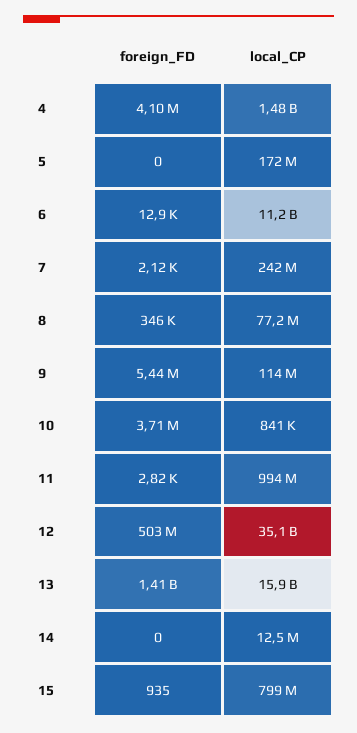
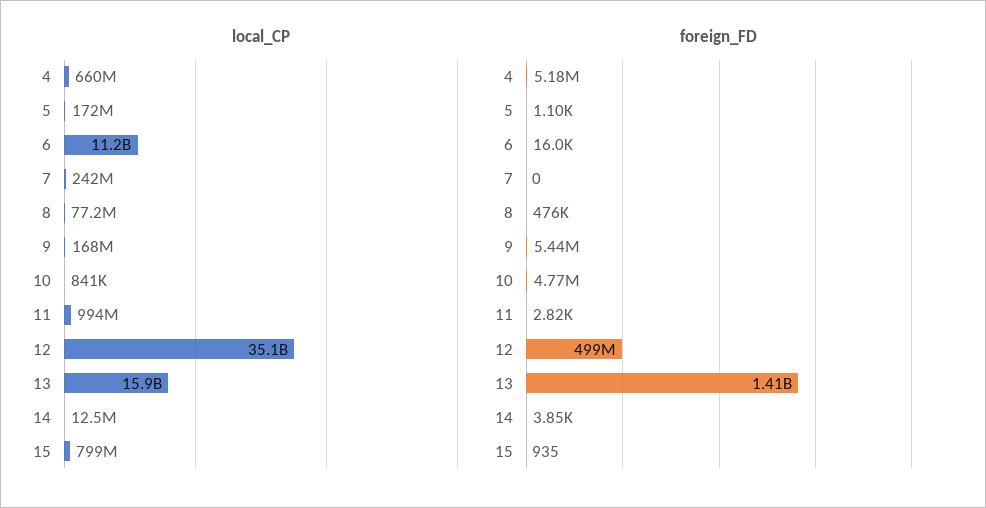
  {
    "foreign_FD": {
-     "4": 4100000,
+     "4": 5180000,
-     "5": 0,
+     "5": 1100,
-     "6": 12900,
+     "6": 16000,
-     "7": 2120,
+     "7": 0,
-     "8": 346000,
+     "8": 476000,
      "9": 5440000,
-     "10": 3710000,
+     "10": 4770000,
      "11": 2820,
-     "12": 503000000,
+     "12": 499000000,
      "13": 1410000000,
-     "14": 0,
+     "14": 3850,
      "15": 935
    },
    "local_CP": {
-     "4": 1480000000,
+     "4": 660000000,
      "5": 172000000,
      "6": 11200000000,
      "7": 242000000,
      "8": 77200000,
-     "9": 114000000,
+     "9": 168000000,
      "10": 841000,
      "11": 994000000,
      "12": 35100000000,
      "13": 15900000000,
      "14": 12500000,
      "15": 799000000
    }
  }

